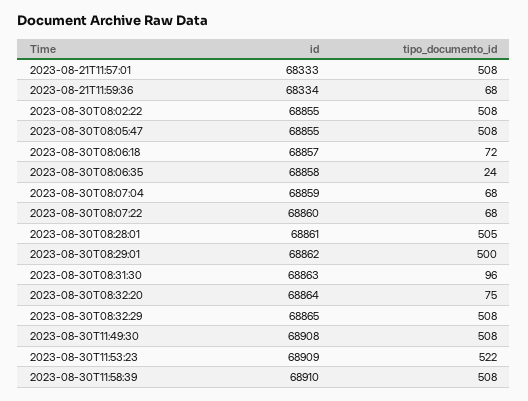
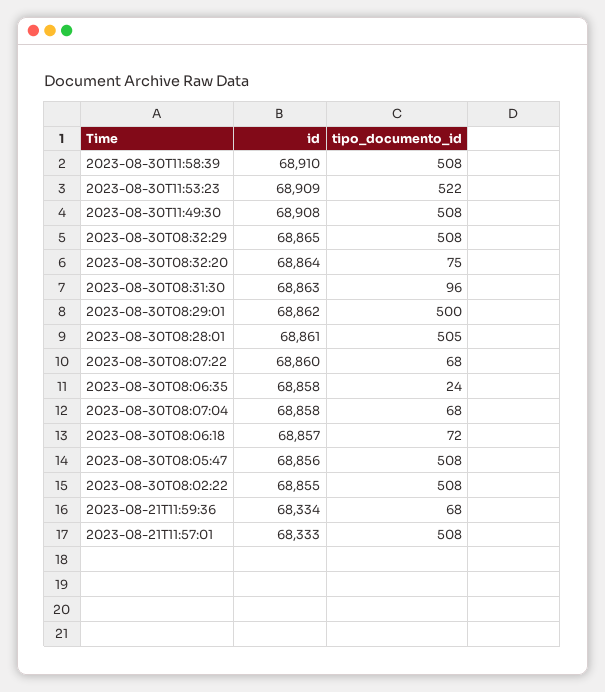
  {
    "id": {
      "2023-08-21T11:57:01": 68333,
      "2023-08-21T11:59:36": 68334,
      "2023-08-30T08:02:22": 68855,
-     "2023-08-30T08:05:47": 68855,
+     "2023-08-30T08:05:47": 68856,
      "2023-08-30T08:06:18": 68857,
      "2023-08-30T08:06:35": 68858,
-     "2023-08-30T08:07:04": 68859,
+     "2023-08-30T08:07:04": 68858,
      "2023-08-30T08:07:22": 68860,
      "2023-08-30T08:28:01": 68861,
      "2023-08-30T08:29:01": 68862,
      "2023-08-30T08:31:30": 68863,
      "2023-08-30T08:32:20": 68864,
      "2023-08-30T08:32:29": 68865,
      "2023-08-30T11:49:30": 68908,
      "2023-08-30T11:53:23": 68909,
      "2023-08-30T11:58:39": 68910
    },
    "tipo_documento_id": {
      "2023-08-21T11:57:01": 508,
      "2023-08-21T11:59:36": 68,
      "2023-08-30T08:02:22": 508,
      "2023-08-30T08:05:47": 508,
      "2023-08-30T08:06:18": 72,
      "2023-08-30T08:06:35": 24,
      "2023-08-30T08:07:04": 68,
      "2023-08-30T08:07:22": 68,
      "2023-08-30T08:28:01": 505,
      "2023-08-30T08:29:01": 500,
      "2023-08-30T08:31:30": 96,
      "2023-08-30T08:32:20": 75,
      "2023-08-30T08:32:29": 508,
      "2023-08-30T11:49:30": 508,
      "2023-08-30T11:53:23": 522,
      "2023-08-30T11:58:39": 508
    }
  }

